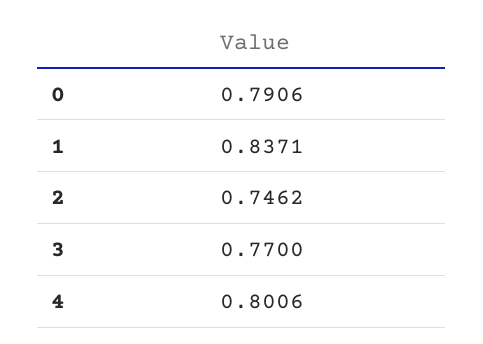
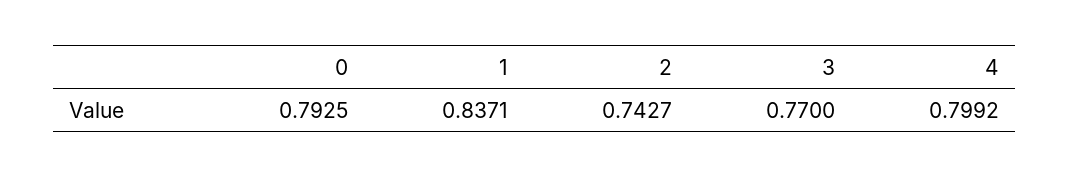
  {
-   "0": 0.7906,
+   "0": 0.7925,
    "1": 0.8371,
-   "2": 0.7462,
+   "2": 0.7427,
    "3": 0.77,
-   "4": 0.8006
+   "4": 0.7992
  }

